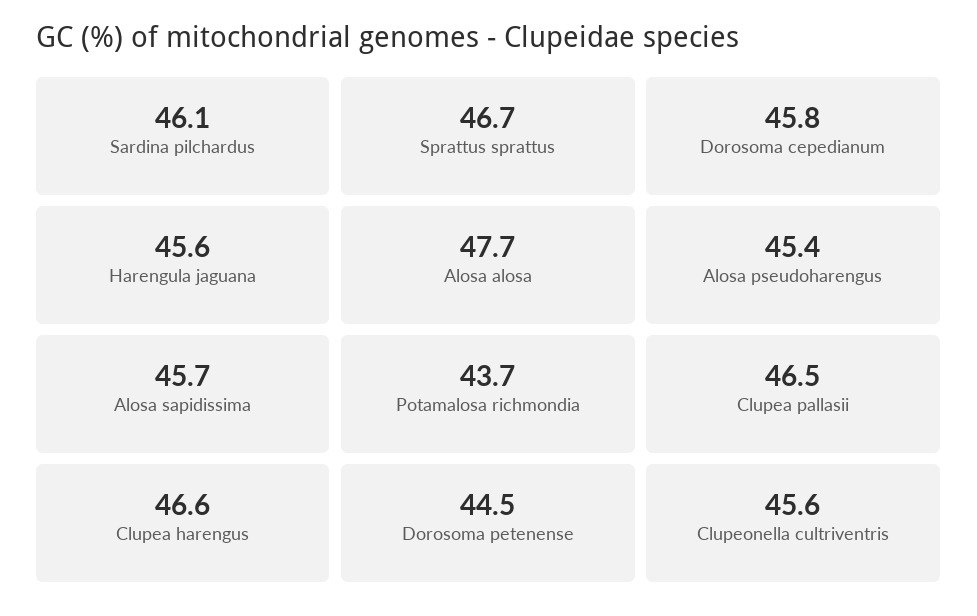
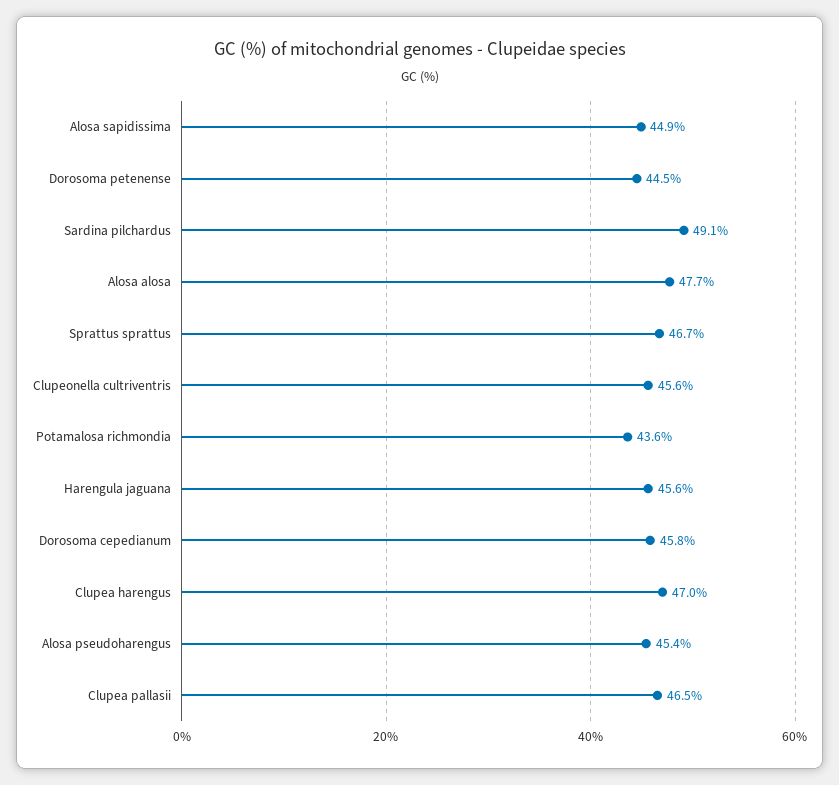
  {
-   "Sardina pilchardus": 46.1,
+   "Sardina pilchardus": 49.1,
    "Sprattus sprattus": 46.7,
    "Dorosoma cepedianum": 45.8,
    "Harengula jaguana": 45.6,
    "Alosa alosa": 47.7,
    "Alosa pseudoharengus": 45.4,
-   "Alosa sapidissima": 45.7,
+   "Alosa sapidissima": 44.9,
-   "Potamalosa richmondia": 43.7,
+   "Potamalosa richmondia": 43.6,
    "Clupea pallasii": 46.5,
-   "Clupea harengus": 46.6,
+   "Clupea harengus": 47,
    "Dorosoma petenense": 44.5,
    "Clupeonella cultriventris": 45.6
  }

